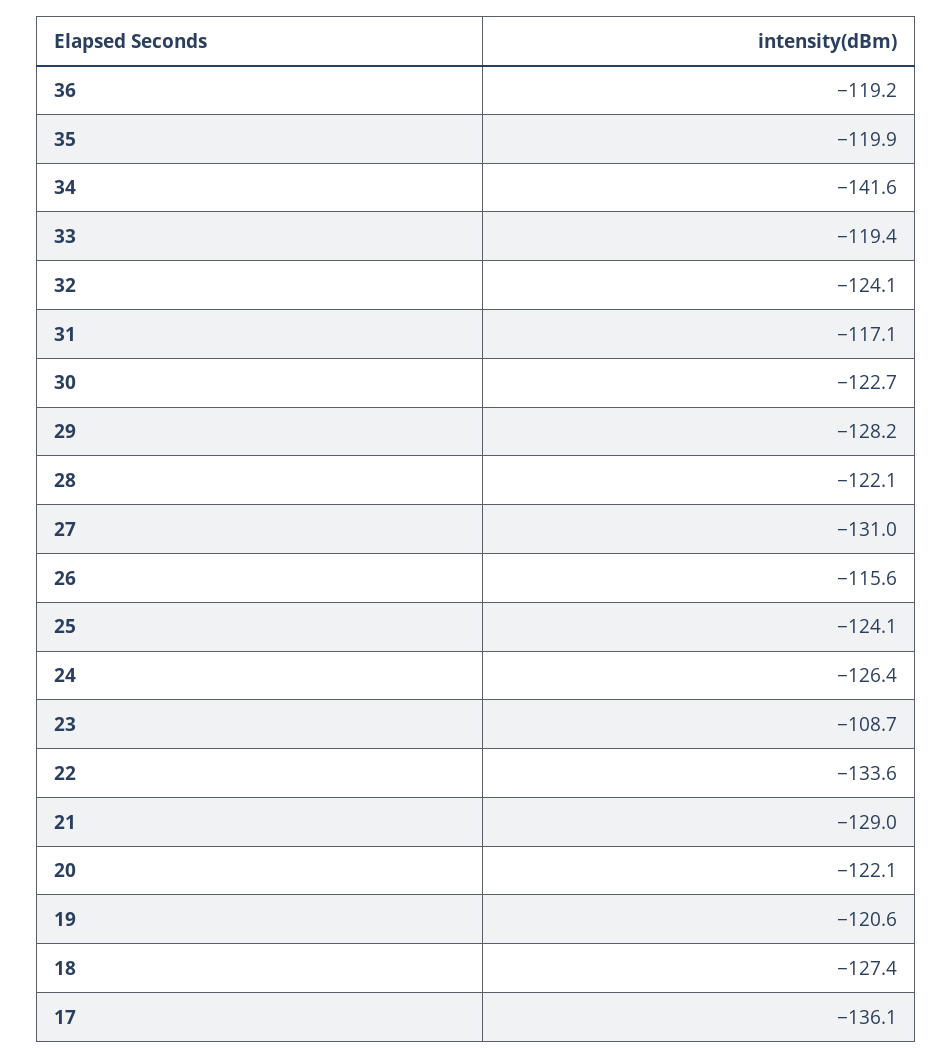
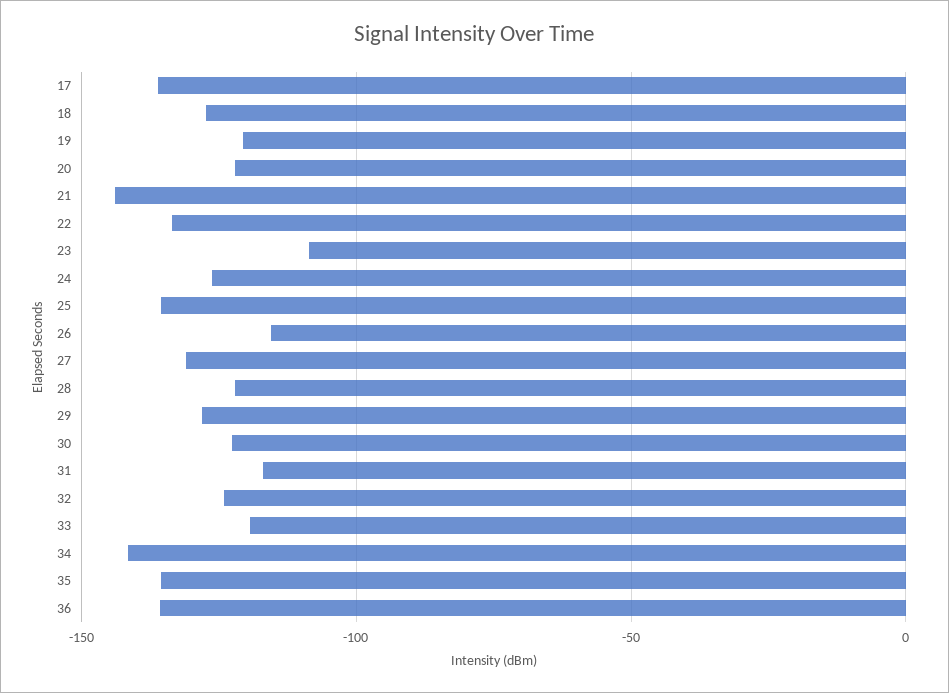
  {
-   "36": -119.2,
+   "36": -135,
-   "35": -119.9,
+   "35": -135,
    "34": -141.6,
    "33": -119.4,
    "32": -124.1,
    "31": -117.1,
    "30": -122.7,
    "29": -128.2,
    "28": -122.1,
    "27": -131,
    "26": -115.6,
-   "25": -124.1,
+   "25": -135,
    "24": -126.4,
    "23": -108.7,
    "22": -133.6,
-   "21": -129,
+   "21": -145,
    "20": -122.1,
    "19": -120.6,
    "18": -127.4,
    "17": -136.1
  }

